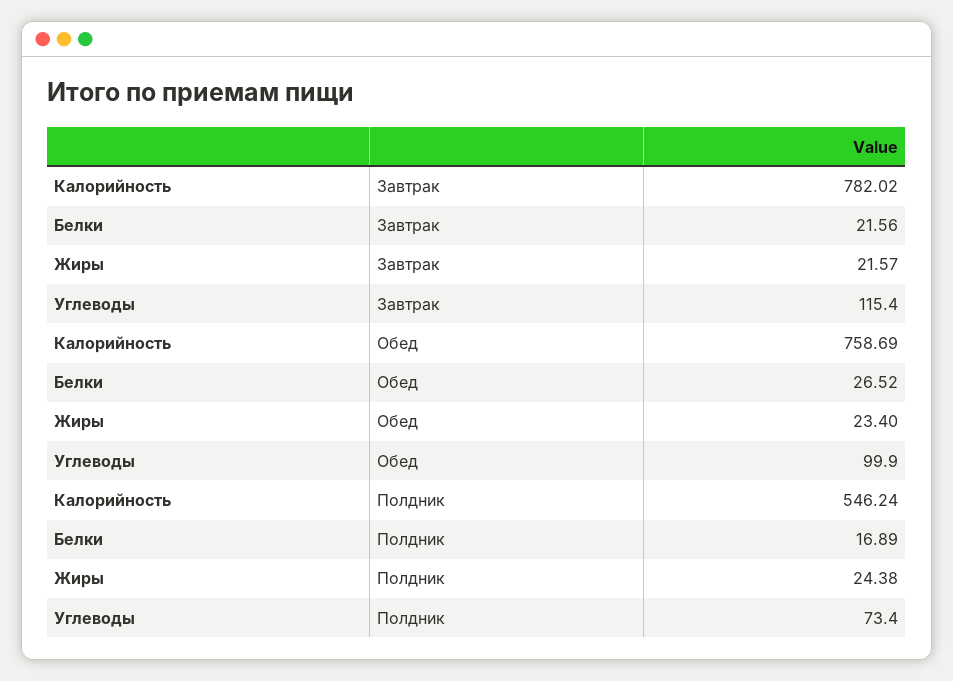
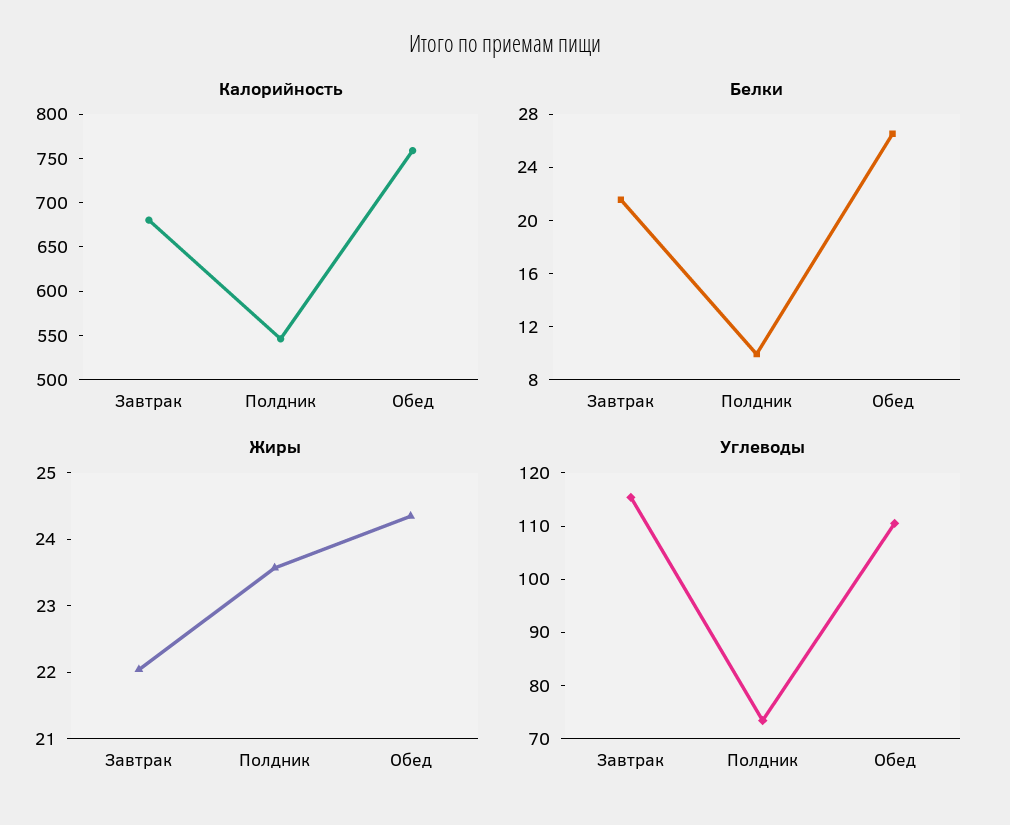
  {
    "Калорийность": {
-     "Завтрак": 782.02,
+     "Завтрак": 680,
      "Обед": 758.69,
      "Полдник": 546.24
    },
    "Белки": {
      "Завтрак": 21.56,
      "Обед": 26.52,
-     "Полдник": 16.89
+     "Полдник": 10
    },
    "Жиры": {
-     "Завтрак": 21.57,
+     "Завтрак": 22,
-     "Обед": 23.4,
+     "Обед": 24.4,
-     "Полдник": 24.38
+     "Полдник": 23.6
    },
    "Углеводы": {
      "Завтрак": 115.4,
-     "Обед": 99.9,
+     "Обед": 110,
      "Полдник": 73.4
    }
  }

